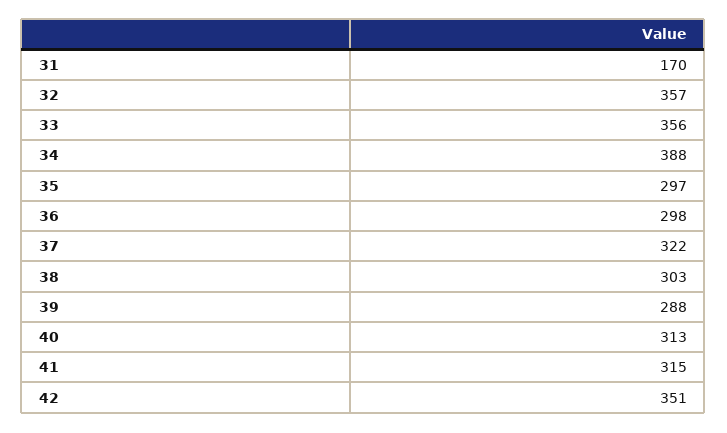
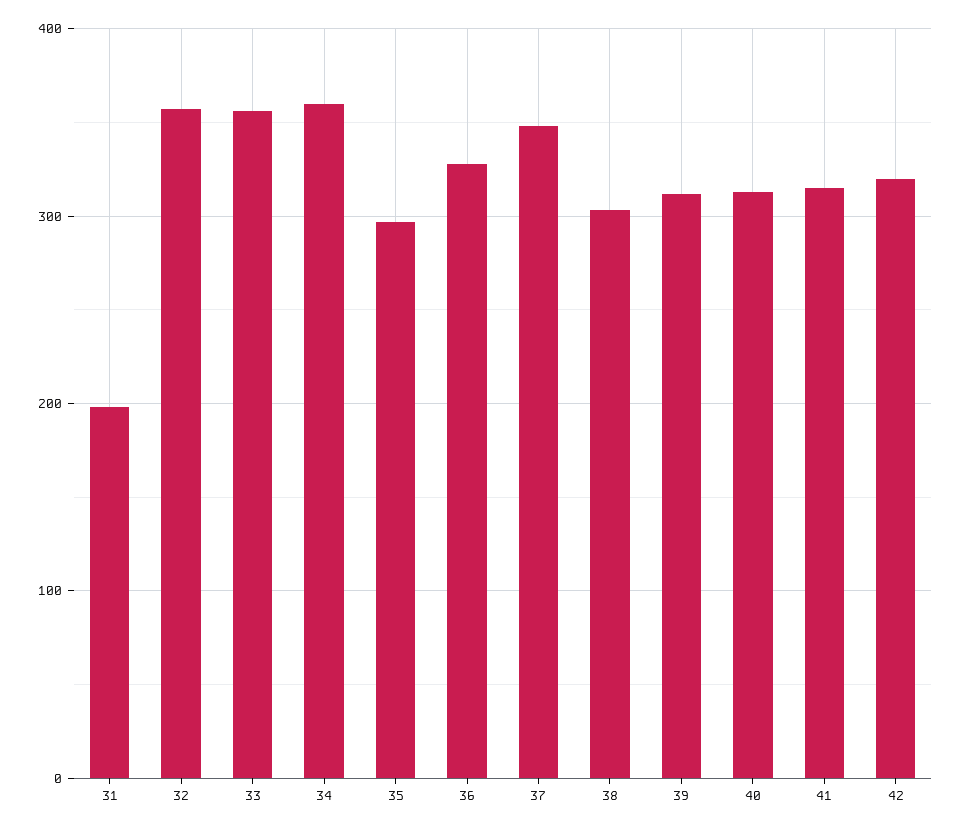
  {
-   "31": 170,
+   "31": 200,
    "32": 357,
    "33": 356,
-   "34": 388,
+   "34": 360,
    "35": 297,
-   "36": 298,
+   "36": 330,
-   "37": 322,
+   "37": 350,
    "38": 303,
-   "39": 288,
+   "39": 310,
    "40": 313,
    "41": 315,
-   "42": 351
+   "42": 320
  }

